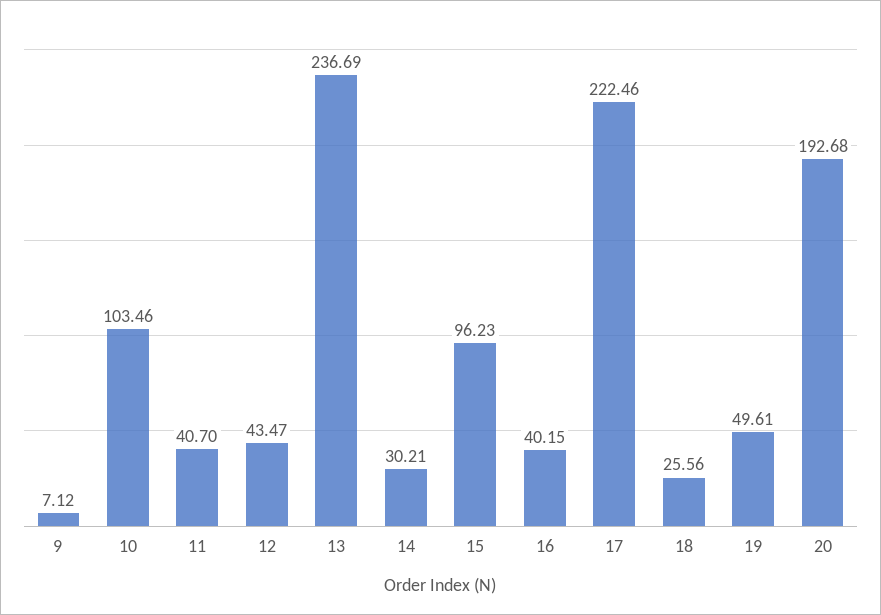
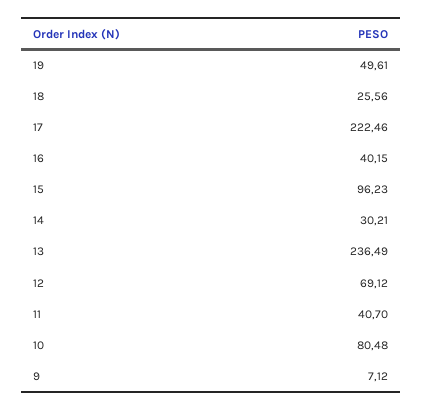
  {
    "9": 7.12,
-   "10": 103.46,
+   "10": 80.48,
    "11": 40.7,
-   "12": 43.47,
+   "12": 69.12,
-   "13": 236.69,
+   "13": 236.49,
    "14": 30.21,
    "15": 96.23,
    "16": 40.15,
    "17": 222.46,
    "18": 25.56,
-   "19": 49.61,
+   "19": 49.61
-   "20": 192.68
  }

